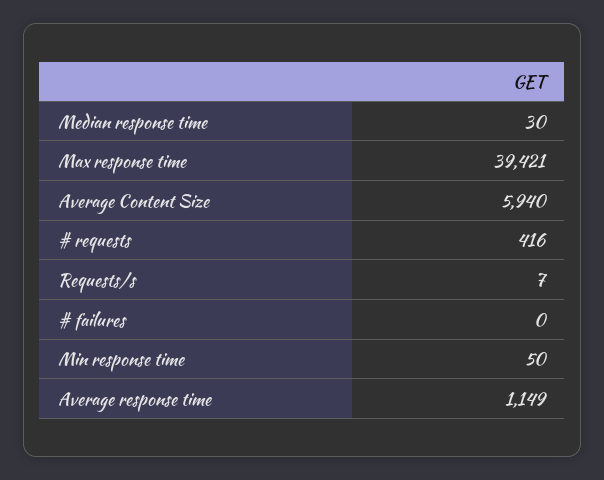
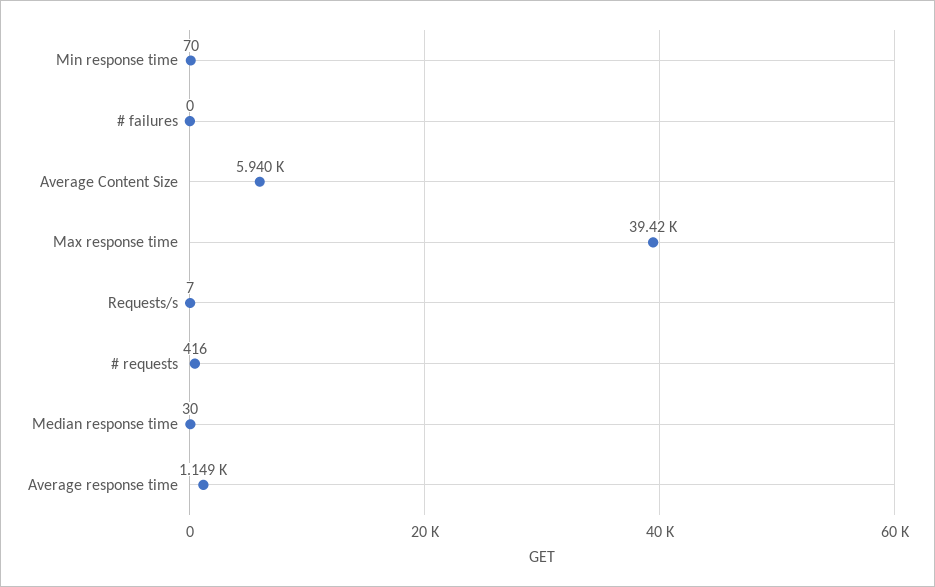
  {
    "Median response time": 30,
    "Max response time": 39421,
    "Average Content Size": 5940,
    "# requests": 416,
    "Requests/s": 7,
    "# failures": 0,
-   "Min response time": 50,
+   "Min response time": 70,
    "Average response time": 1149
  }

